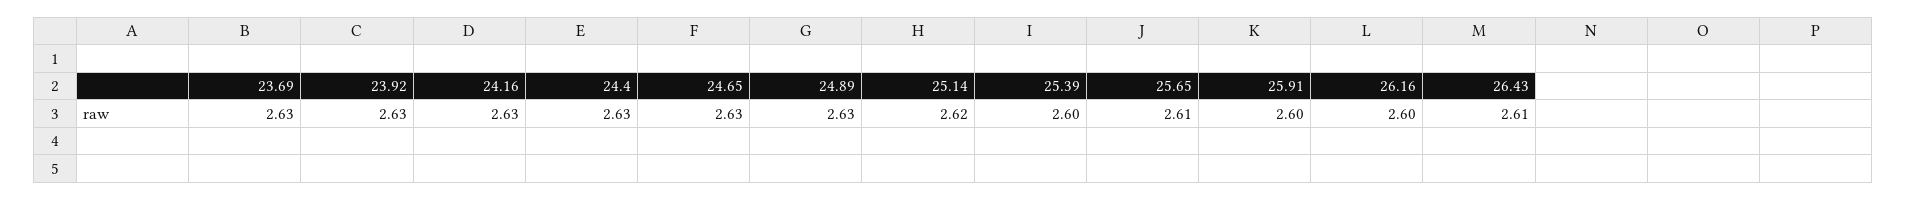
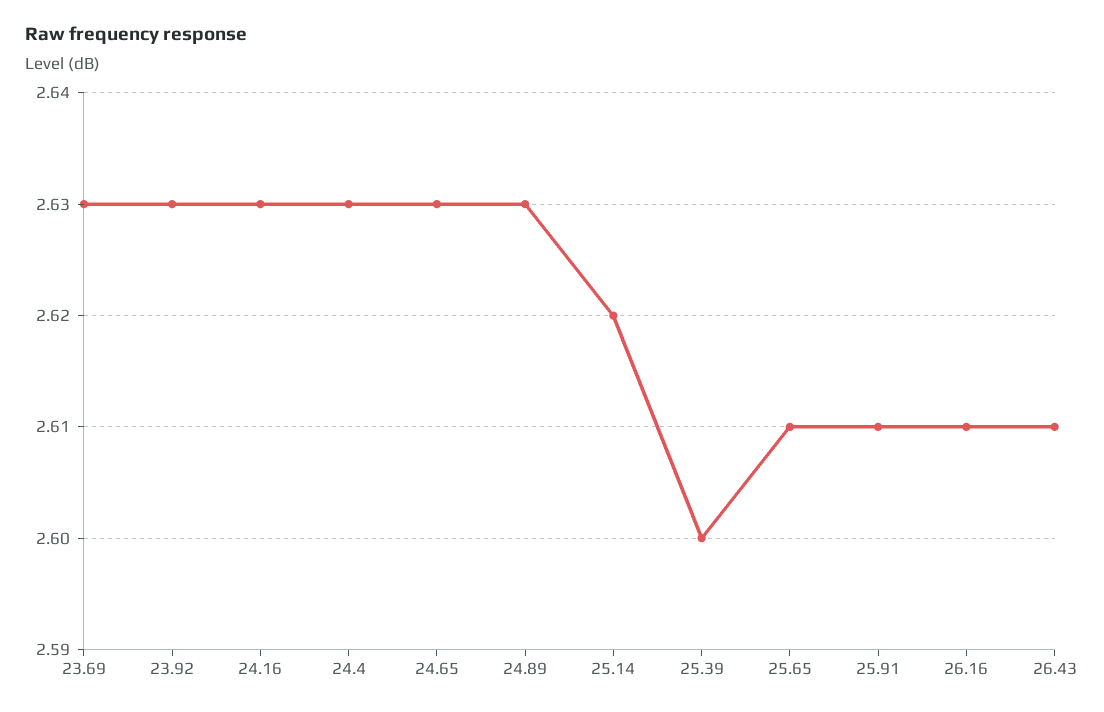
  {
    "23.69": 2.63,
    "23.92": 2.63,
    "24.16": 2.63,
    "24.4": 2.63,
    "24.65": 2.63,
    "24.89": 2.63,
    "25.14": 2.62,
    "25.39": 2.6,
    "25.65": 2.61,
-   "25.91": 2.6,
+   "25.91": 2.61,
-   "26.16": 2.6,
+   "26.16": 2.61,
    "26.43": 2.61
  }

